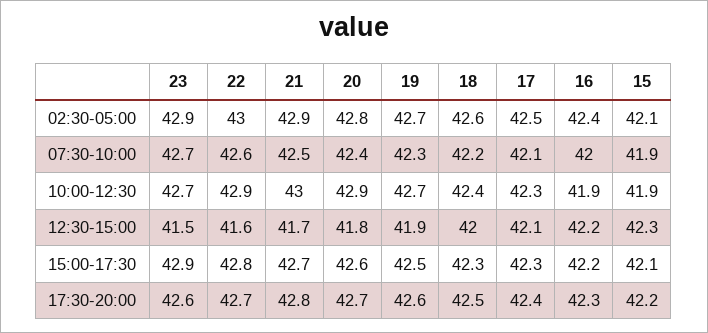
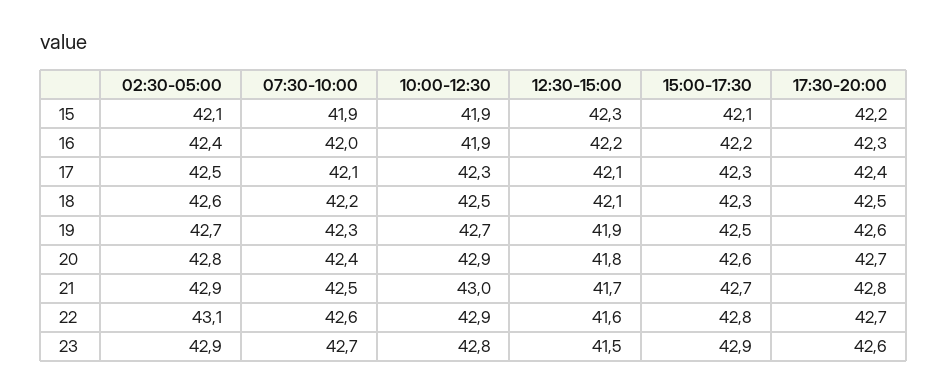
  {
    "23": {
      "02:30-05:00": 42.9,
      "07:30-10:00": 42.7,
-     "10:00-12:30": 42.7,
+     "10:00-12:30": 42.8,
      "12:30-15:00": 41.5,
      "15:00-17:30": 42.9,
      "17:30-20:00": 42.6
    },
    "22": {
-     "02:30-05:00": 43,
+     "02:30-05:00": 43.1,
      "07:30-10:00": 42.6,
      "10:00-12:30": 42.9,
      "12:30-15:00": 41.6,
      "15:00-17:30": 42.8,
      "17:30-20:00": 42.7
    },
    "21": {
      "02:30-05:00": 42.9,
      "07:30-10:00": 42.5,
      "10:00-12:30": 43,
      "12:30-15:00": 41.7,
      "15:00-17:30": 42.7,
      "17:30-20:00": 42.8
    },
    "20": {
      "02:30-05:00": 42.8,
      "07:30-10:00": 42.4,
      "10:00-12:30": 42.9,
      "12:30-15:00": 41.8,
      "15:00-17:30": 42.6,
      "17:30-20:00": 42.7
    },
    "19": {
      "02:30-05:00": 42.7,
      "07:30-10:00": 42.3,
      "10:00-12:30": 42.7,
      "12:30-15:00": 41.9,
      "15:00-17:30": 42.5,
      "17:30-20:00": 42.6
    },
    "18": {
      "02:30-05:00": 42.6,
      "07:30-10:00": 42.2,
-     "10:00-12:30": 42.4,
+     "10:00-12:30": 42.5,
-     "12:30-15:00": 42,
+     "12:30-15:00": 42.1,
      "15:00-17:30": 42.3,
      "17:30-20:00": 42.5
    },
    "17": {
      "02:30-05:00": 42.5,
      "07:30-10:00": 42.1,
      "10:00-12:30": 42.3,
      "12:30-15:00": 42.1,
      "15:00-17:30": 42.3,
      "17:30-20:00": 42.4
    },
    "16": {
      "02:30-05:00": 42.4,
      "07:30-10:00": 42,
      "10:00-12:30": 41.9,
      "12:30-15:00": 42.2,
      "15:00-17:30": 42.2,
      "17:30-20:00": 42.3
    },
    "15": {
      "02:30-05:00": 42.1,
      "07:30-10:00": 41.9,
      "10:00-12:30": 41.9,
      "12:30-15:00": 42.3,
      "15:00-17:30": 42.1,
      "17:30-20:00": 42.2
    }
  }

